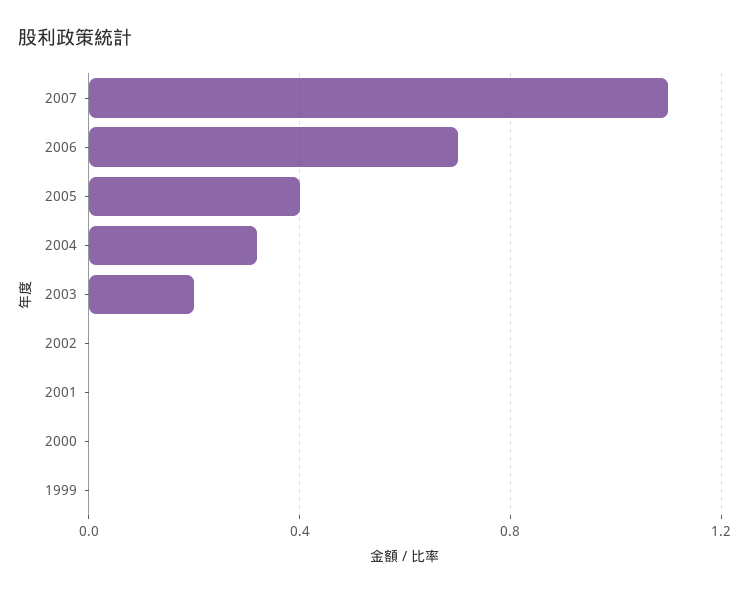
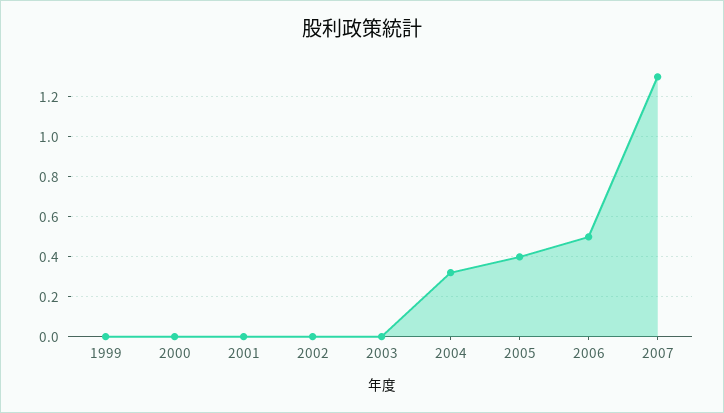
  {
-   "2007": 1.1,
+   "2007": 1.3,
-   "2006": 0.7,
+   "2006": 0.5,
    "2005": 0.4,
    "2004": 0.3,
-   "2003": 0.2,
+   "2003": 0,
    "2002": 0,
    "2001": 0,
    "2000": 0,
    "1999": 0
  }

